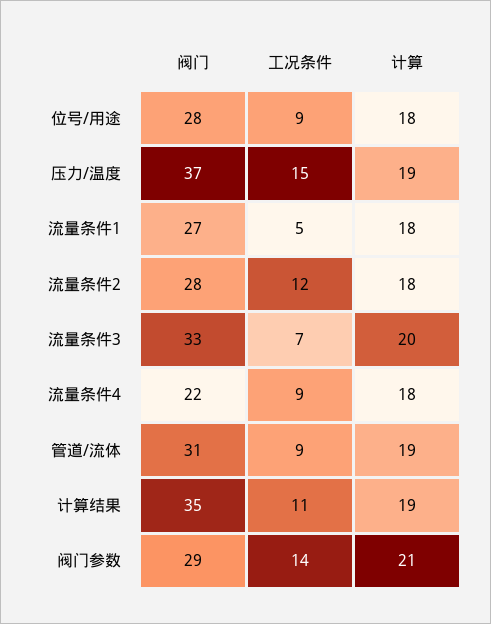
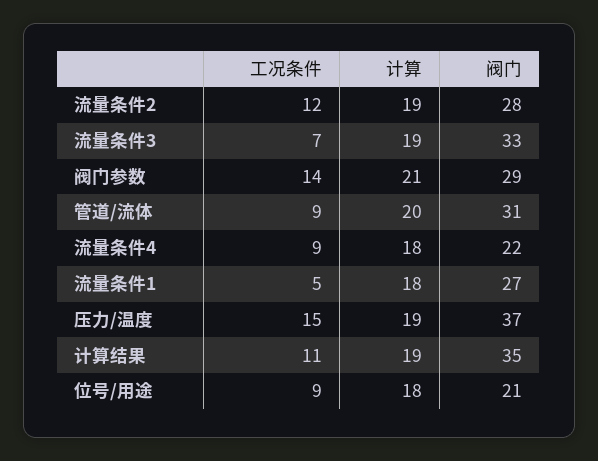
  {
    "阀门": {
-     "位号/用途": 28,
+     "位号/用途": 21,
      "压力/温度": 37,
      "流量条件1": 27,
      "流量条件2": 28,
      "流量条件3": 33,
      "流量条件4": 22,
      "管道/流体": 31,
      "计算结果": 35,
      "阀门参数": 29
    },
    "工况条件": {
      "位号/用途": 9,
      "压力/温度": 15,
      "流量条件1": 5,
      "流量条件2": 12,
      "流量条件3": 7,
      "流量条件4": 9,
      "管道/流体": 9,
      "计算结果": 11,
      "阀门参数": 14
    },
    "计算": {
      "位号/用途": 18,
      "压力/温度": 19,
      "流量条件1": 18,
-     "流量条件2": 18,
+     "流量条件2": 19,
-     "流量条件3": 20,
+     "流量条件3": 19,
      "流量条件4": 18,
-     "管道/流体": 19,
+     "管道/流体": 20,
      "计算结果": 19,
      "阀门参数": 21
    }
  }

